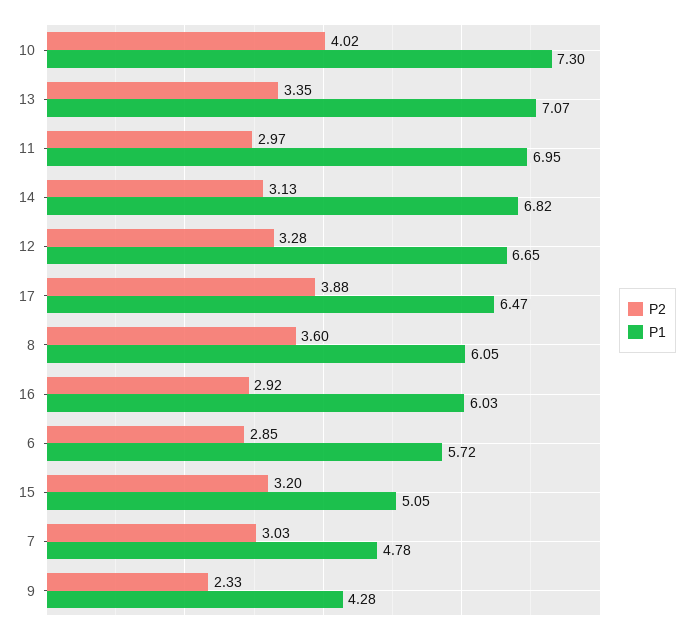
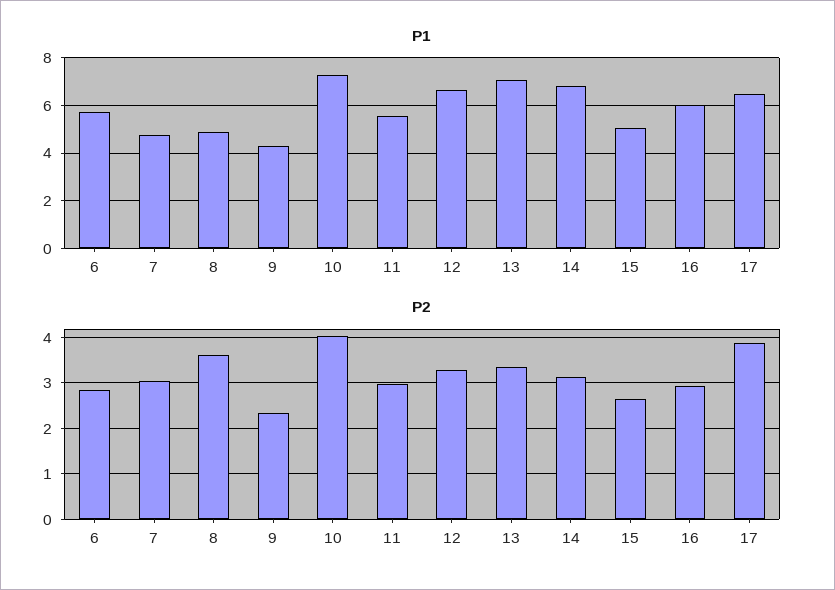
  {
    "P2": {
      "10": 4.02,
      "13": 3.35,
      "11": 2.97,
      "14": 3.13,
      "12": 3.28,
      "17": 3.88,
      "8": 3.6,
      "16": 2.92,
      "6": 2.85,
-     "15": 3.2,
+     "15": 2.6,
      "7": 3.03,
      "9": 2.33
    },
    "P1": {
      "10": 7.3,
      "13": 7.07,
-     "11": 6.95,
+     "11": 5.5,
      "14": 6.82,
      "12": 6.65,
      "17": 6.47,
-     "8": 6.05,
+     "8": 5,
      "16": 6.03,
      "6": 5.72,
      "15": 5.05,
      "7": 4.78,
      "9": 4.28
    }
  }

